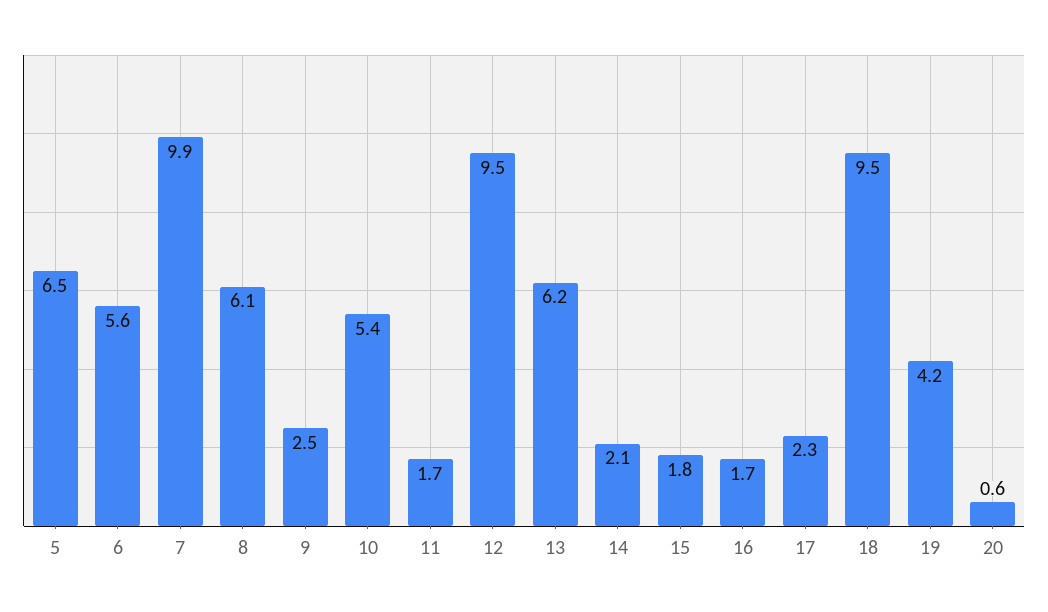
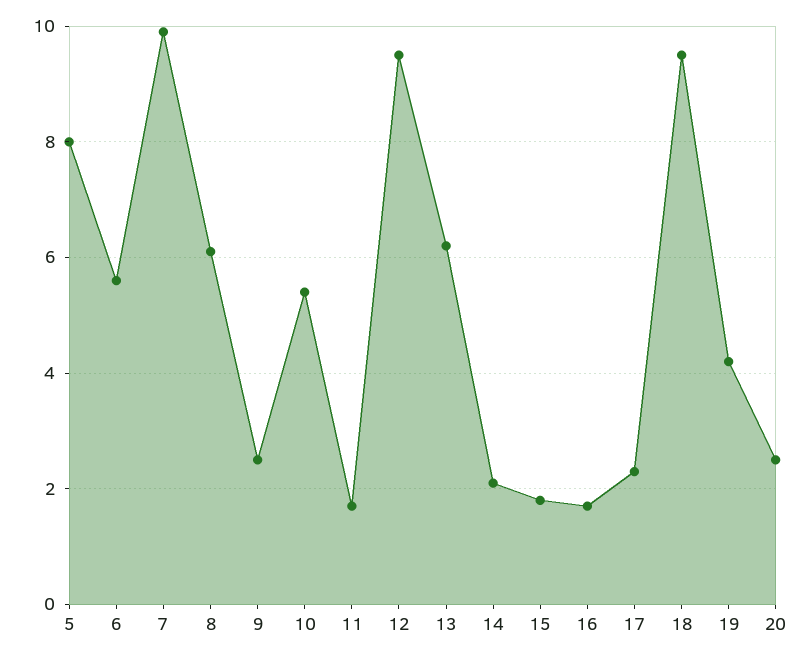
  {
-   "5": 6.5,
+   "5": 8,
    "6": 5.6,
    "7": 9.9,
    "8": 6.1,
    "9": 2.5,
    "10": 5.4,
    "11": 1.7,
    "12": 9.5,
    "13": 6.2,
    "14": 2.1,
    "15": 1.8,
    "16": 1.7,
    "17": 2.3,
    "18": 9.5,
    "19": 4.2,
-   "20": 0.6
+   "20": 2.5
  }

